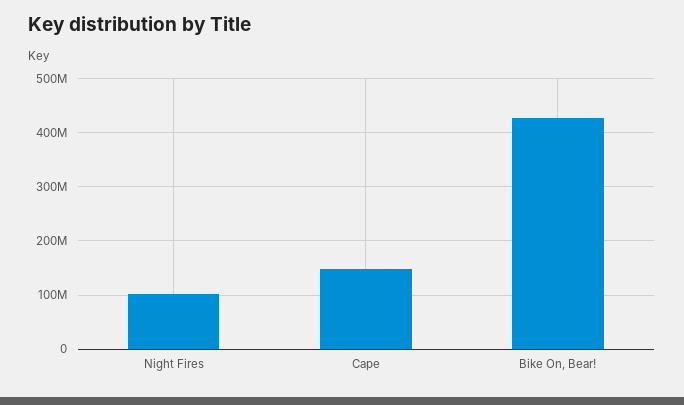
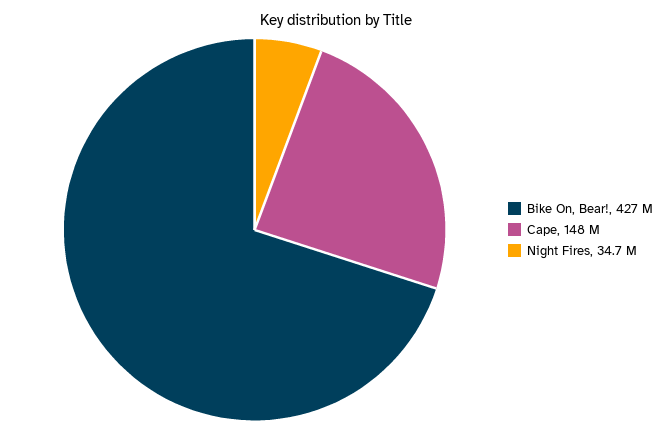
  {
-   "Night Fires": 100000000,
+   "Night Fires": 34700000,
    "Cape": 148000000,
    "Bike On, Bear!": 427000000
  }

